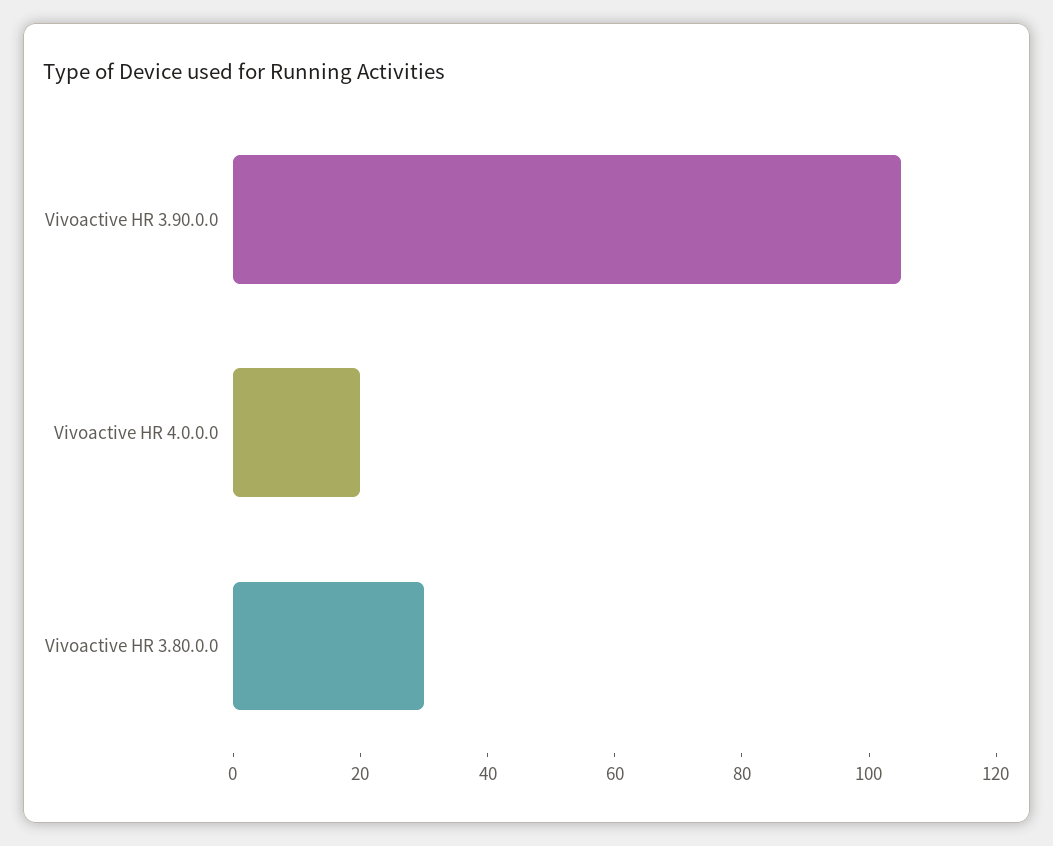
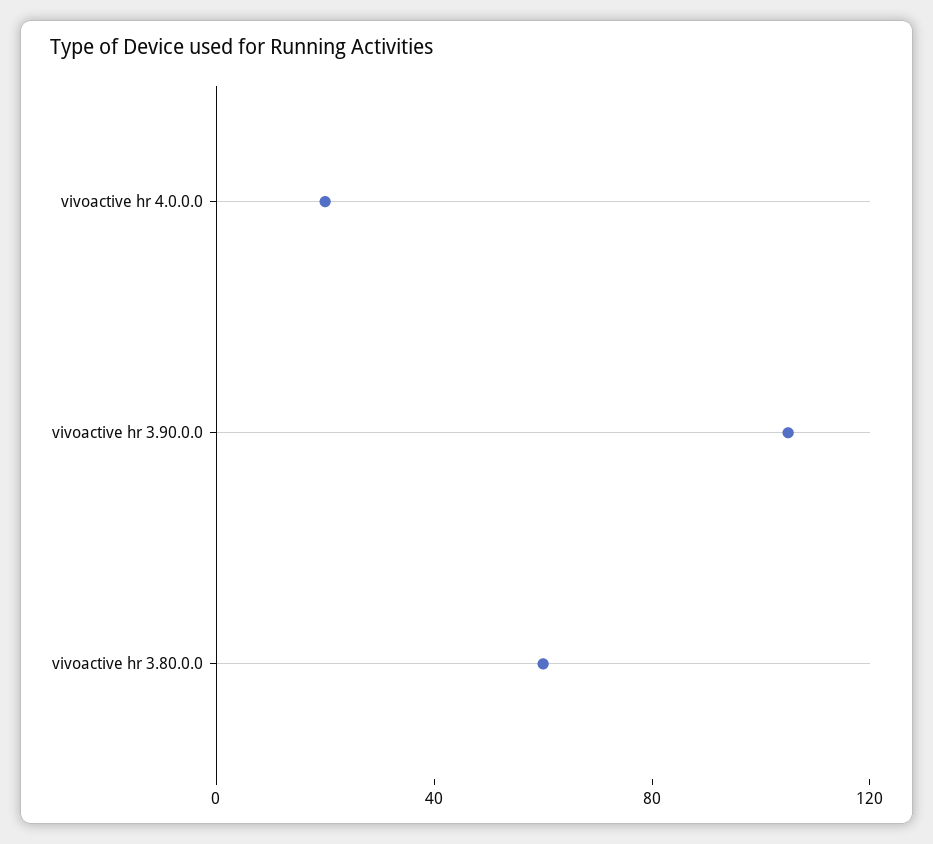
  {
    "Vivoactive HR 3.90.0.0": 105,
    "Vivoactive HR 4.0.0.0": 20,
-   "Vivoactive HR 3.80.0.0": 30
+   "Vivoactive HR 3.80.0.0": 60
  }

